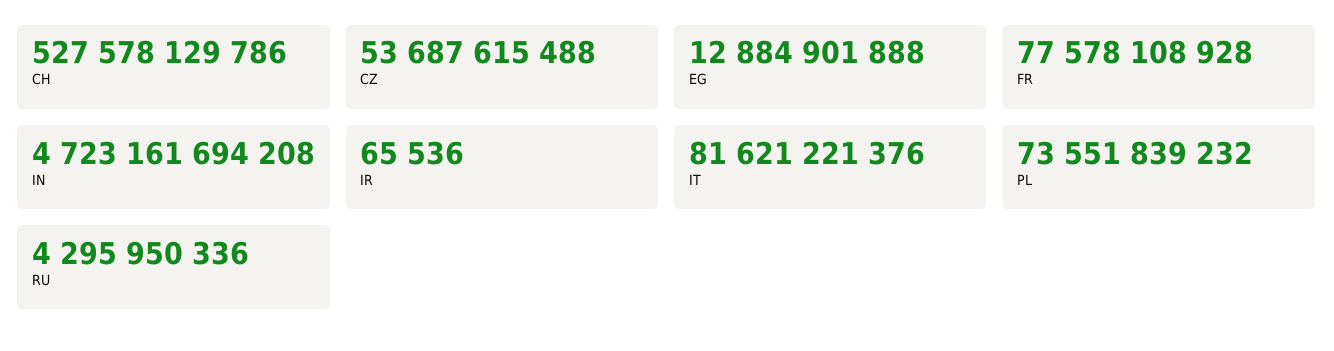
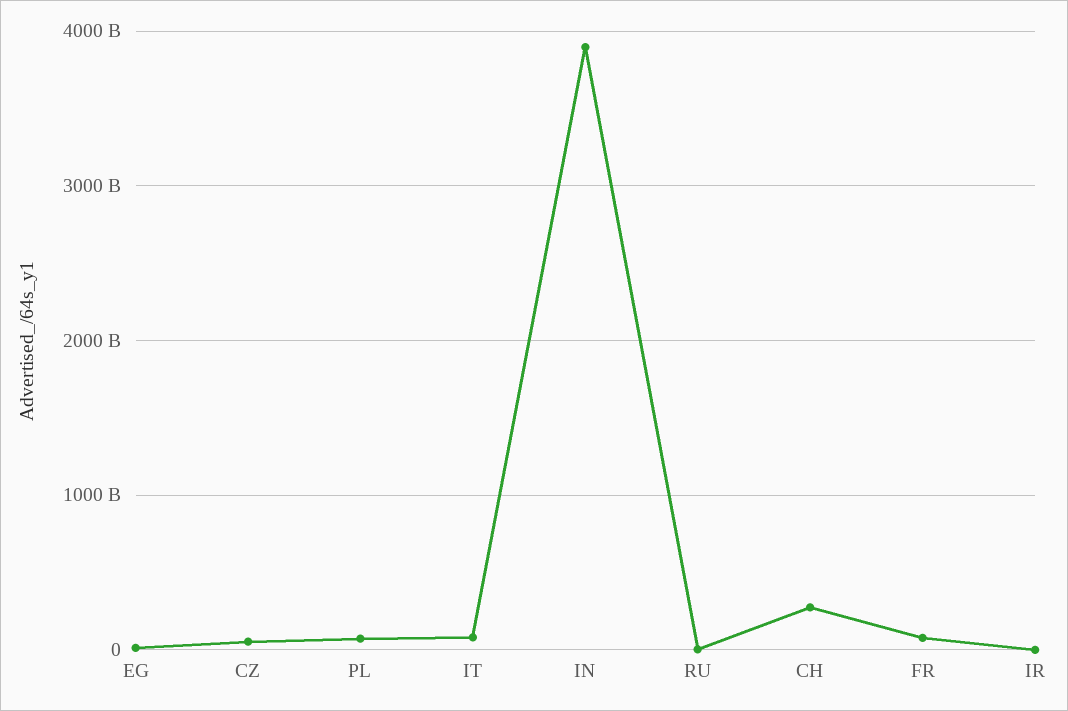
  {
-   "CH": 527578129786,
+   "CH": 300000000000,
    "CZ": 53687615488,
    "EG": 12884901888,
    "FR": 77578108928,
-   "IN": 4723161694208,
+   "IN": 3900000000000,
    "IR": 65536,
    "IT": 81621221376,
    "PL": 73551839232,
    "RU": 4295950336
  }

